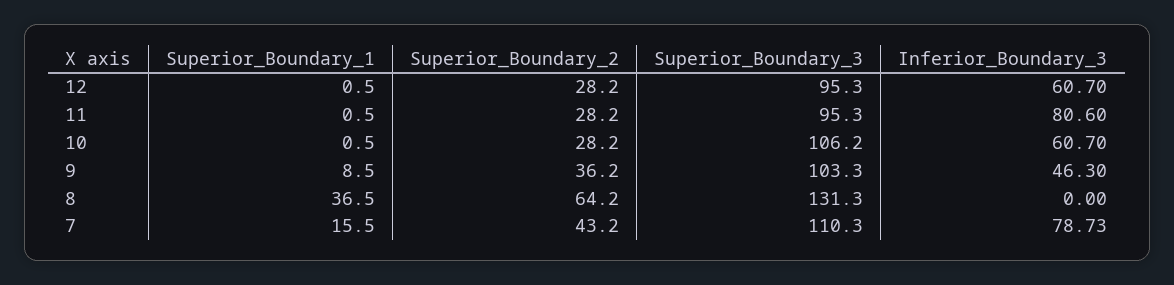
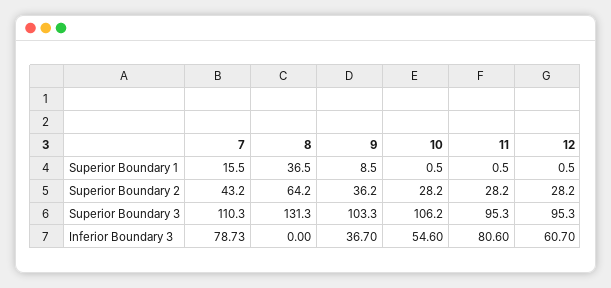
  {
    "Superior_Boundary_1": {
      "12": 0.5,
      "11": 0.5,
      "10": 0.5,
      "9": 8.5,
      "8": 36.5,
      "7": 15.5
    },
    "Superior_Boundary_2": {
      "12": 28.2,
      "11": 28.2,
      "10": 28.2,
      "9": 36.2,
      "8": 64.2,
      "7": 43.2
    },
    "Superior_Boundary_3": {
      "12": 95.3,
      "11": 95.3,
      "10": 106.2,
      "9": 103.3,
      "8": 131.3,
      "7": 110.3
    },
    "Inferior_Boundary_3": {
      "12": 60.7,
      "11": 80.6,
-     "10": 60.7,
+     "10": 54.6,
-     "9": 46.3,
+     "9": 36.7,
      "8": 0,
      "7": 78.73
    }
  }

